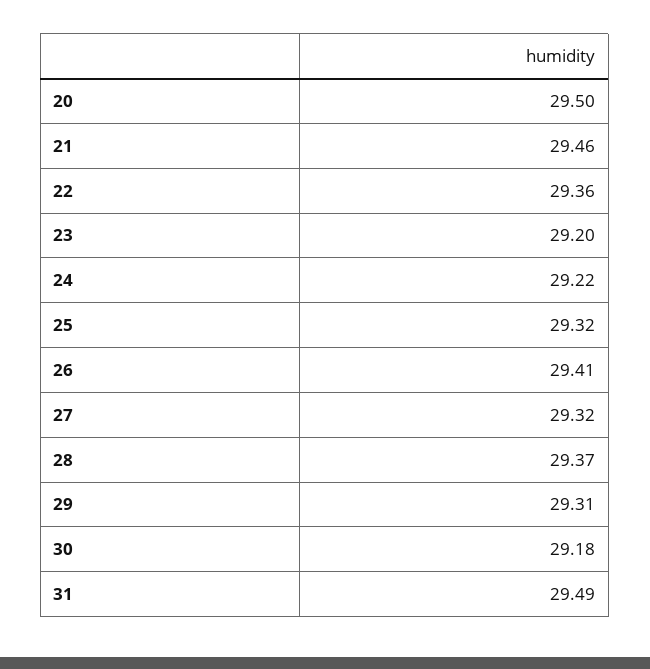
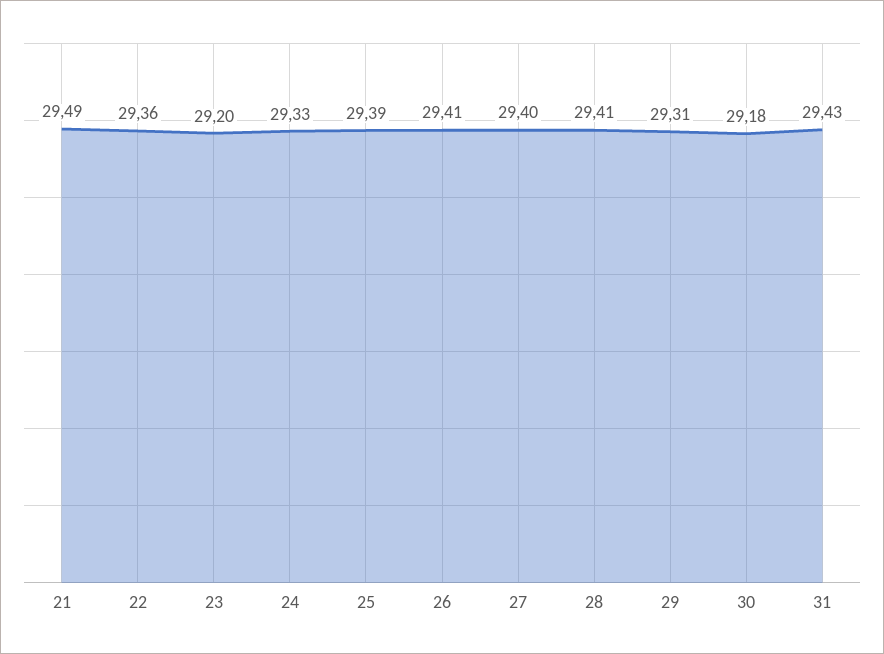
  {
-   "20": 29.5,
-   "21": 29.46,
+   "21": 29.49,
    "22": 29.36,
    "23": 29.2,
-   "24": 29.22,
+   "24": 29.33,
-   "25": 29.32,
+   "25": 29.39,
    "26": 29.41,
-   "27": 29.32,
+   "27": 29.4,
-   "28": 29.37,
+   "28": 29.41,
    "29": 29.31,
    "30": 29.18,
-   "31": 29.49
+   "31": 29.43
  }

